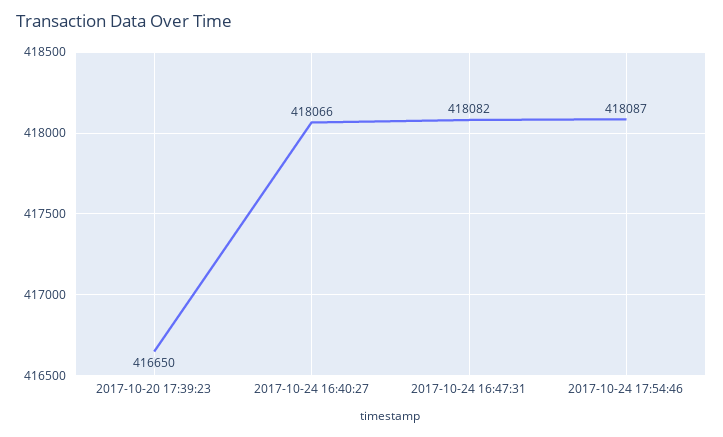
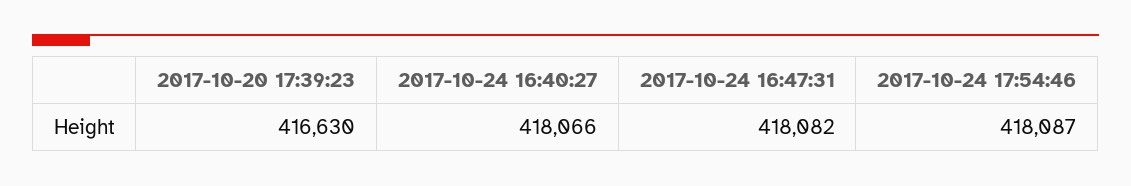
  {
-   "2017-10-20 17:39:23": 416650,
+   "2017-10-20 17:39:23": 416630,
    "2017-10-24 16:40:27": 418066,
    "2017-10-24 16:47:31": 418082,
    "2017-10-24 17:54:46": 418087
  }

